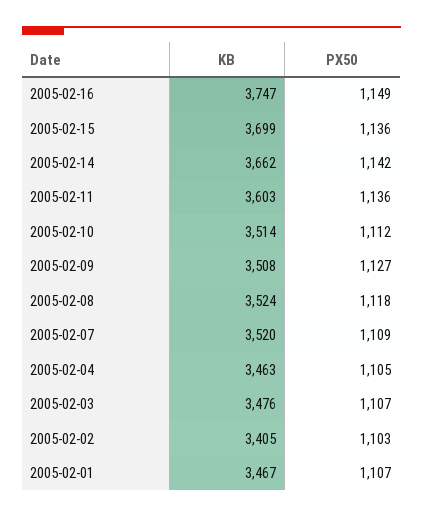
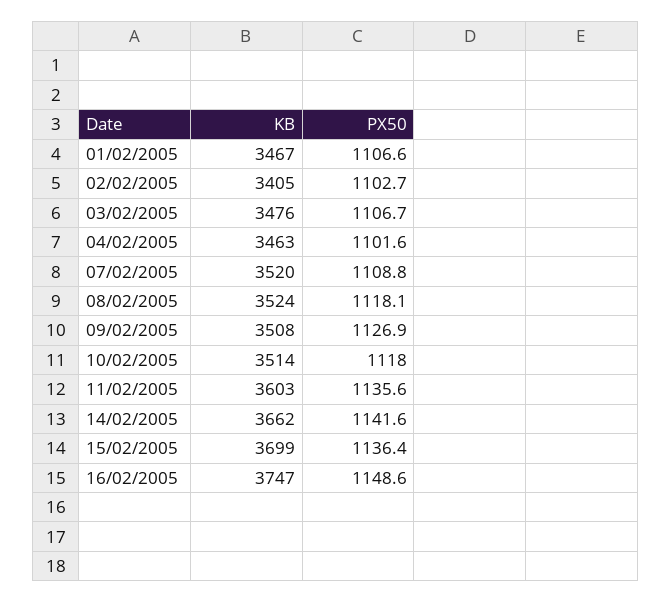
  {
    "KB": {
      "2005-02-16": 3747,
      "2005-02-15": 3699,
      "2005-02-14": 3662,
      "2005-02-11": 3603,
      "2005-02-10": 3514,
      "2005-02-09": 3508,
      "2005-02-08": 3524,
      "2005-02-07": 3520,
      "2005-02-04": 3463,
      "2005-02-03": 3476,
      "2005-02-02": 3405,
      "2005-02-01": 3467
    },
    "PX50": {
      "2005-02-16": 1148.6,
      "2005-02-15": 1136.4,
      "2005-02-14": 1141.6,
      "2005-02-11": 1135.6,
-     "2005-02-10": 1112,
+     "2005-02-10": 1118,
      "2005-02-09": 1126.9,
      "2005-02-08": 1118.1,
      "2005-02-07": 1108.8,
-     "2005-02-04": 1105,
+     "2005-02-04": 1101.6,
      "2005-02-03": 1106.7,
      "2005-02-02": 1102.7,
      "2005-02-01": 1106.6
    }
  }

